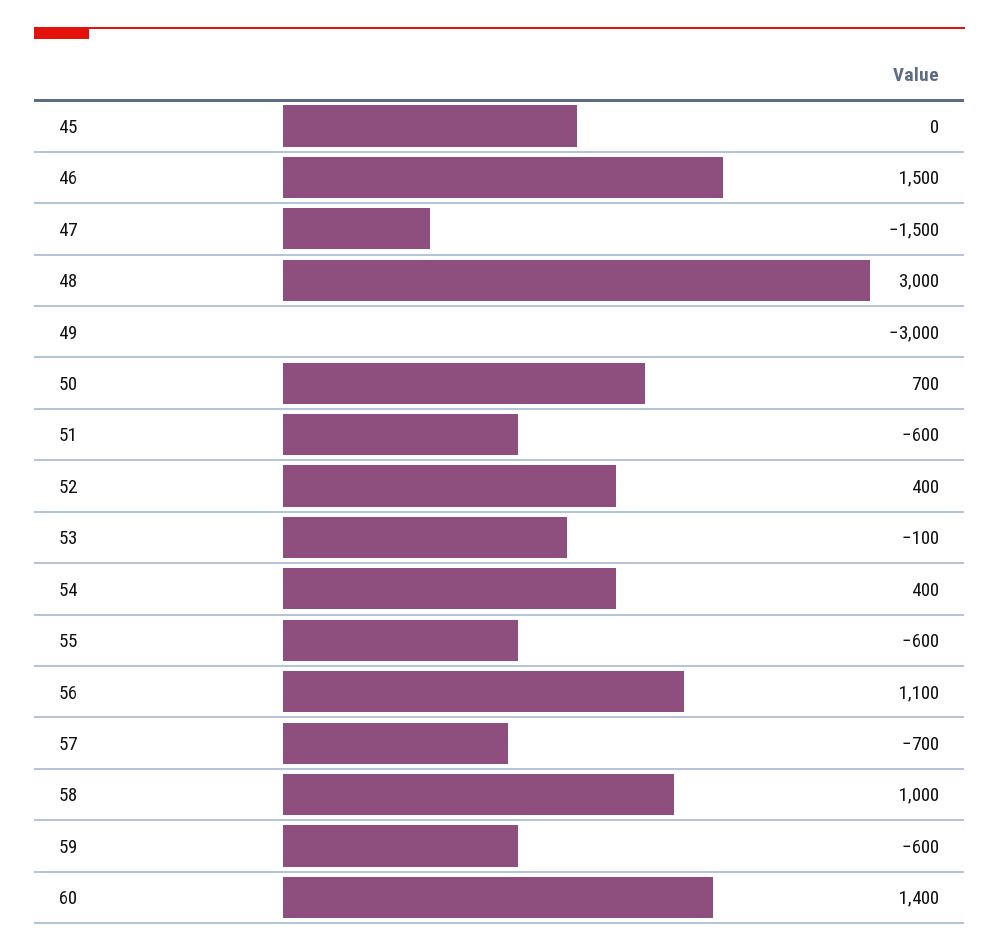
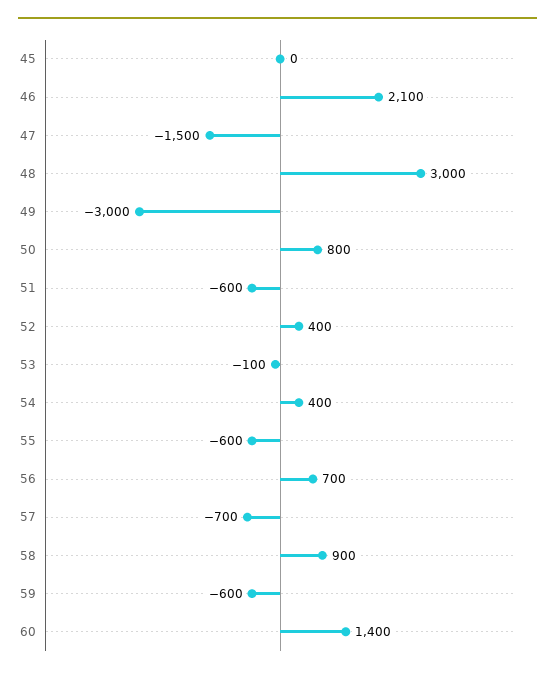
  {
    "45": 0,
-   "46": 1500,
+   "46": 2100,
    "47": -1500,
    "48": 3000,
    "49": -3000,
-   "50": 700,
+   "50": 800,
    "51": -600,
    "52": 400,
    "53": -100,
    "54": 400,
    "55": -600,
-   "56": 1100,
+   "56": 700,
    "57": -700,
-   "58": 1000,
+   "58": 900,
    "59": -600,
    "60": 1400
  }

